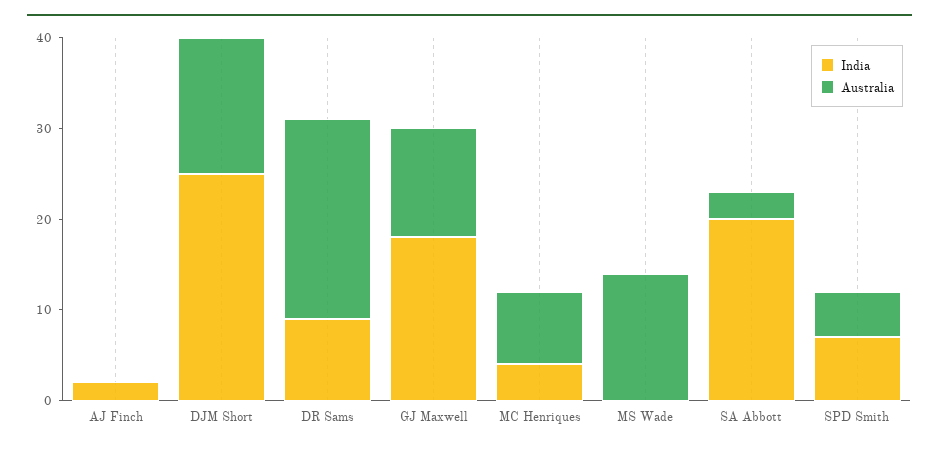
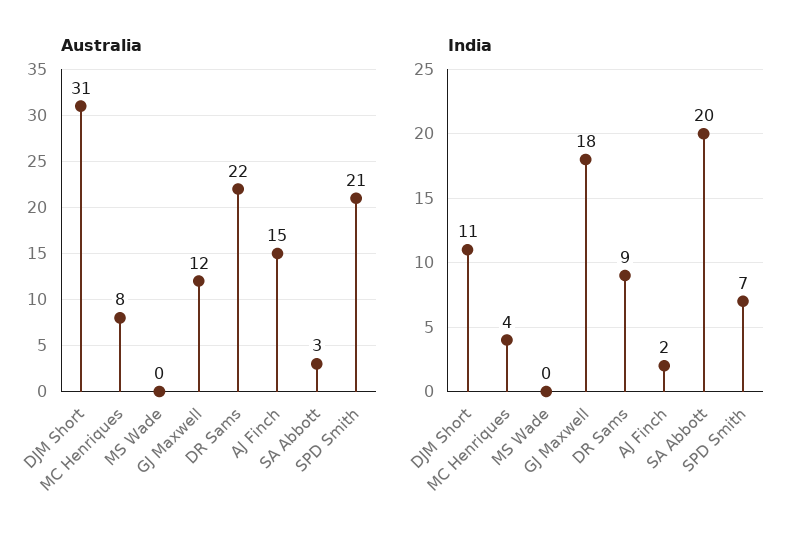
  {
    "India": {
      "AJ Finch": 2,
-     "DJM Short": 25,
+     "DJM Short": 11,
      "DR Sams": 9,
      "GJ Maxwell": 18,
      "MC Henriques": 4,
      "MS Wade": 0,
      "SA Abbott": 20,
      "SPD Smith": 7
    },
    "Australia": {
-     "AJ Finch": 0,
+     "AJ Finch": 15,
-     "DJM Short": 15,
+     "DJM Short": 31,
      "DR Sams": 22,
      "GJ Maxwell": 12,
      "MC Henriques": 8,
-     "MS Wade": 14,
+     "MS Wade": 0,
      "SA Abbott": 3,
-     "SPD Smith": 5
+     "SPD Smith": 21
    }
  }

